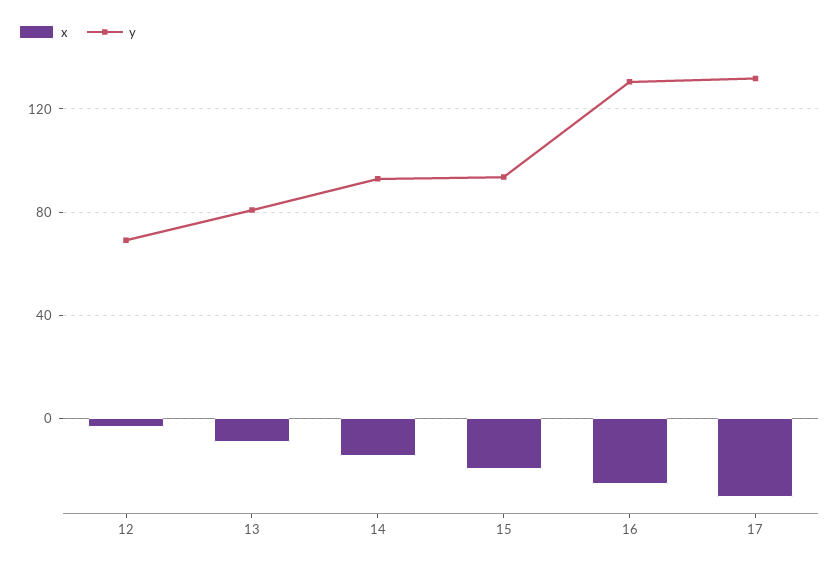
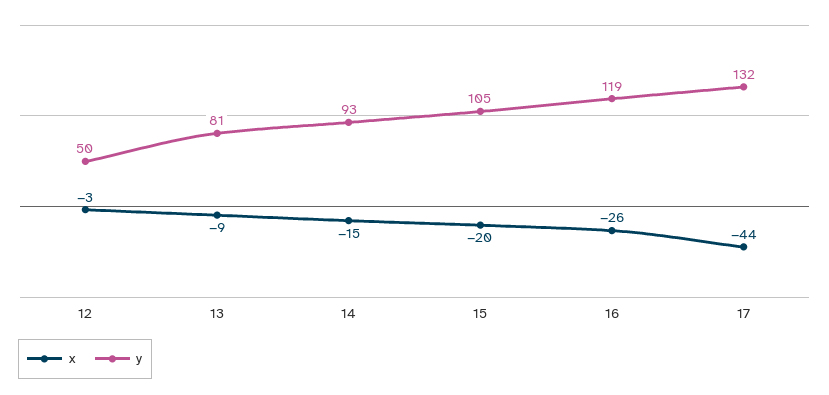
  {
    "x": {
      "12": -3,
      "13": -9,
      "14": -15,
      "15": -20,
      "16": -26,
-     "17": -30
+     "17": -44
    },
    "y": {
-     "12": 70,
+     "12": 50,
      "13": 81,
      "14": 93,
-     "15": 95,
+     "15": 105,
-     "16": 130,
+     "16": 119,
      "17": 132
    }
  }

